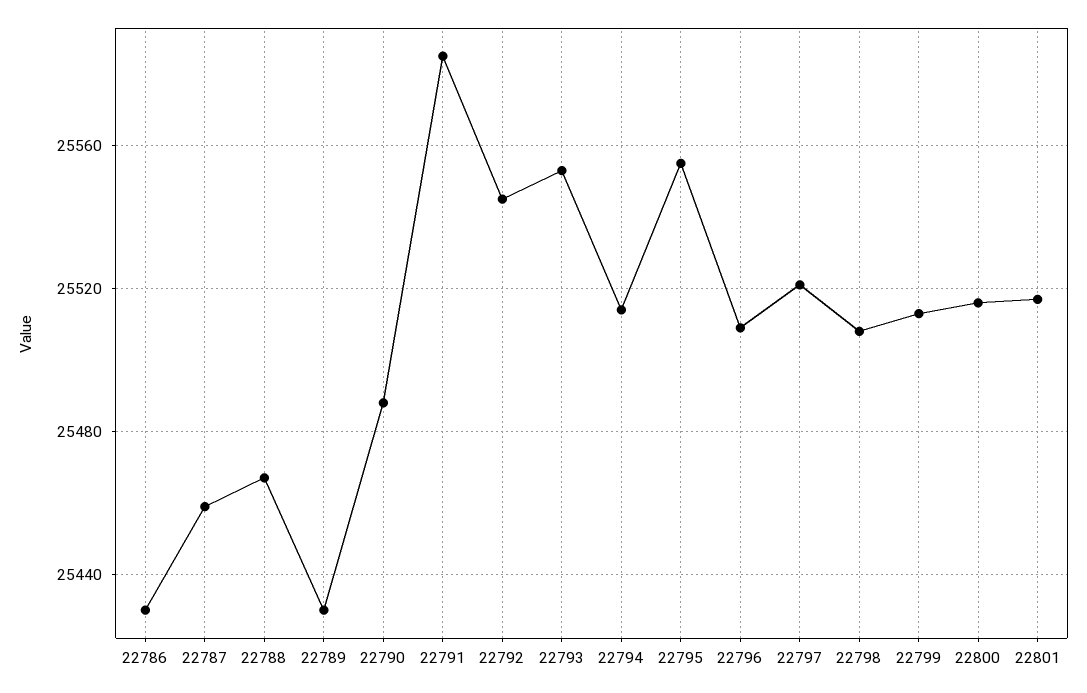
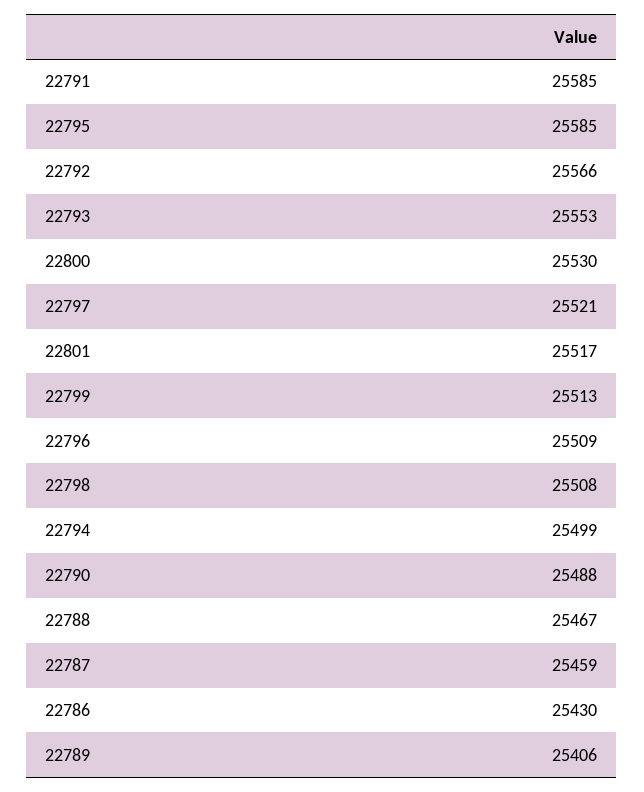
  {
    "22786": 25430,
    "22787": 25459,
    "22788": 25467,
-   "22789": 25430,
+   "22789": 25406,
    "22790": 25488,
    "22791": 25585,
-   "22792": 25545,
+   "22792": 25566,
    "22793": 25553,
-   "22794": 25515,
+   "22794": 25499,
-   "22795": 25555,
+   "22795": 25585,
    "22796": 25509,
    "22797": 25521,
    "22798": 25508,
    "22799": 25513,
-   "22800": 25515,
+   "22800": 25530,
    "22801": 25517
  }

